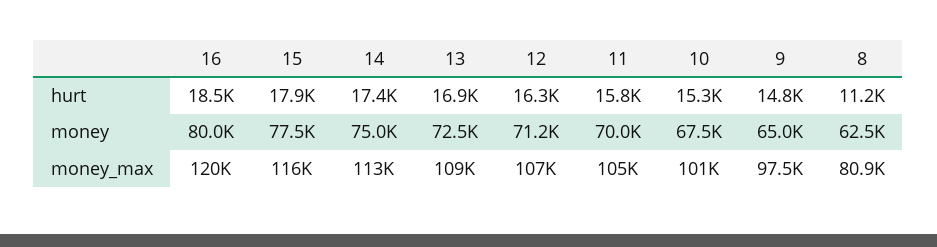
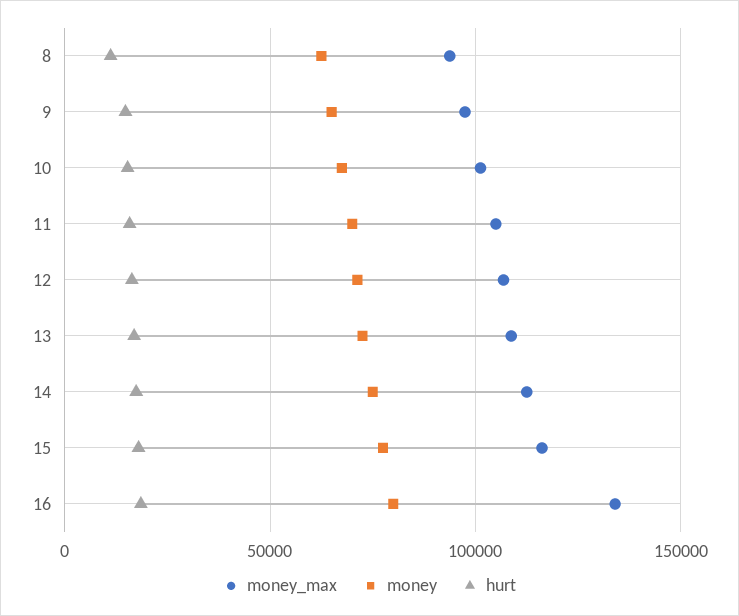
  {
    "hurt": {
      "16": 18500,
      "15": 17900,
      "14": 17400,
      "13": 16900,
      "12": 16300,
      "11": 15800,
      "10": 15300,
      "9": 14800,
      "8": 11200
    },
    "money": {
      "16": 80000,
      "15": 77500,
      "14": 75000,
      "13": 72500,
      "12": 71200,
      "11": 70000,
      "10": 67500,
      "9": 65000,
      "8": 62500
    },
    "money_max": {
-     "16": 120000,
+     "16": 135000,
      "15": 116000,
      "14": 113000,
      "13": 109000,
      "12": 107000,
      "11": 105000,
      "10": 101000,
      "9": 97500,
-     "8": 80900
+     "8": 95000
    }
  }

